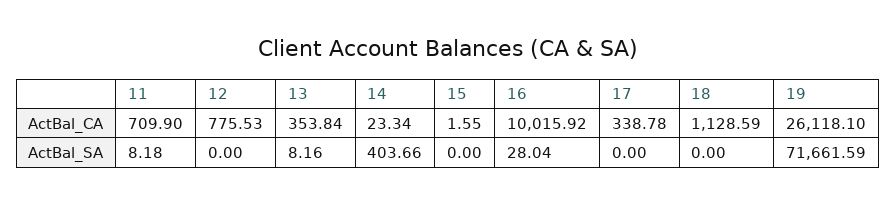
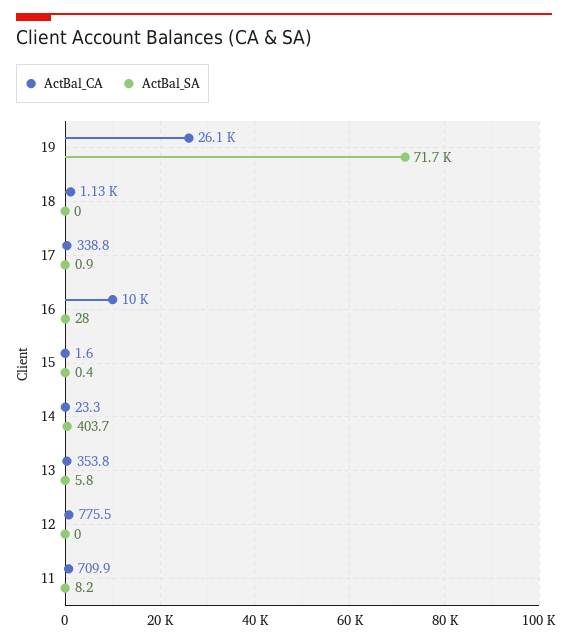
  {
    "ActBal_CA": {
      "11": 709.9,
      "12": 775.53,
      "13": 353.84,
      "14": 23.34,
      "15": 1.55,
      "16": 10015.92,
      "17": 338.78,
      "18": 1128.59,
      "19": 26118.1
    },
    "ActBal_SA": {
      "11": 8.18,
      "12": 0,
-     "13": 8.16,
+     "13": 5.8,
      "14": 403.66,
-     "15": 0,
+     "15": 0.4,
      "16": 28.04,
-     "17": 0,
+     "17": 0.9,
      "18": 0,
      "19": 71661.59
    }
  }

